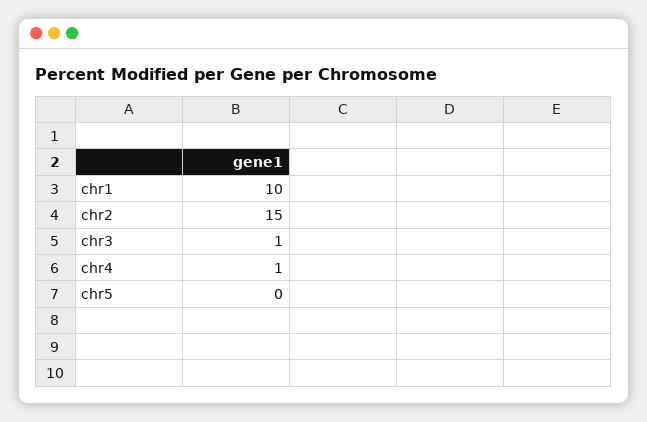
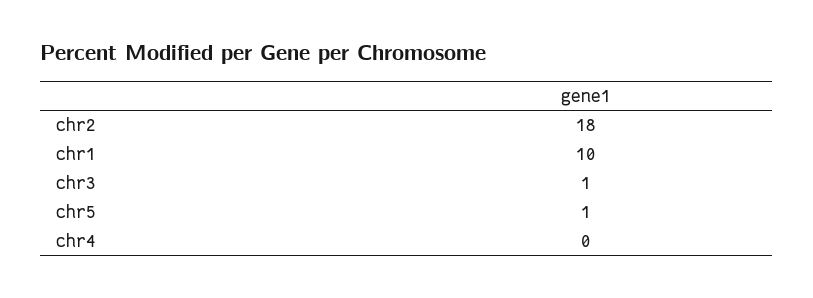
  {
    "chr1": 10,
-   "chr2": 15,
+   "chr2": 18,
    "chr3": 1,
-   "chr4": 1,
+   "chr4": 0,
-   "chr5": 0
+   "chr5": 1
  }

